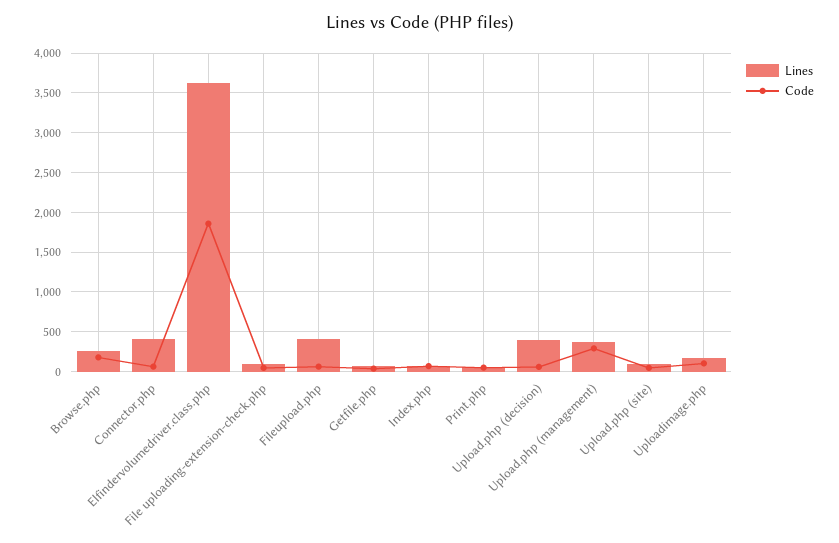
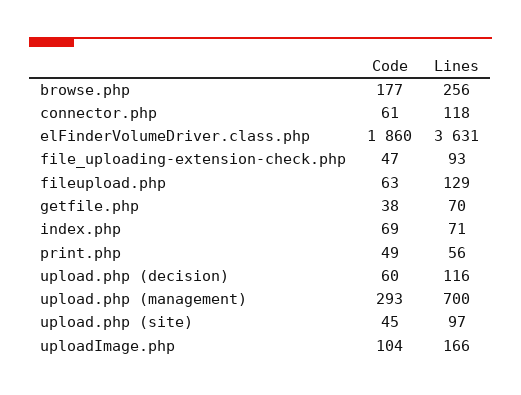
  {
    "Lines": {
      "Browse.php": 256,
-     "Connector.php": 400,
+     "Connector.php": 118,
      "Elfindervolumedriver.class.php": 3631,
      "File uploading-extension-check.php": 93,
-     "Fileupload.php": 400,
+     "Fileupload.php": 129,
      "Getfile.php": 70,
      "Index.php": 71,
      "Print.php": 56,
-     "Upload.php (decision)": 400,
+     "Upload.php (decision)": 116,
-     "Upload.php (management)": 400,
+     "Upload.php (management)": 700,
      "Upload.php (site)": 97,
      "Uploadimage.php": 166
    },
    "Code": {
      "Browse.php": 177,
      "Connector.php": 61,
      "Elfindervolumedriver.class.php": 1860,
      "File uploading-extension-check.php": 47,
      "Fileupload.php": 63,
      "Getfile.php": 38,
      "Index.php": 69,
      "Print.php": 49,
      "Upload.php (decision)": 60,
      "Upload.php (management)": 293,
      "Upload.php (site)": 45,
      "Uploadimage.php": 104
    }
  }

